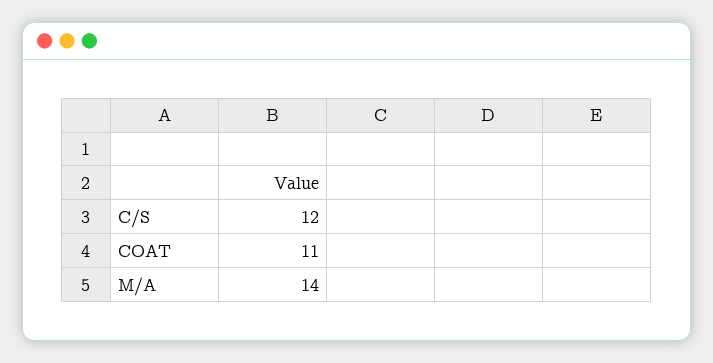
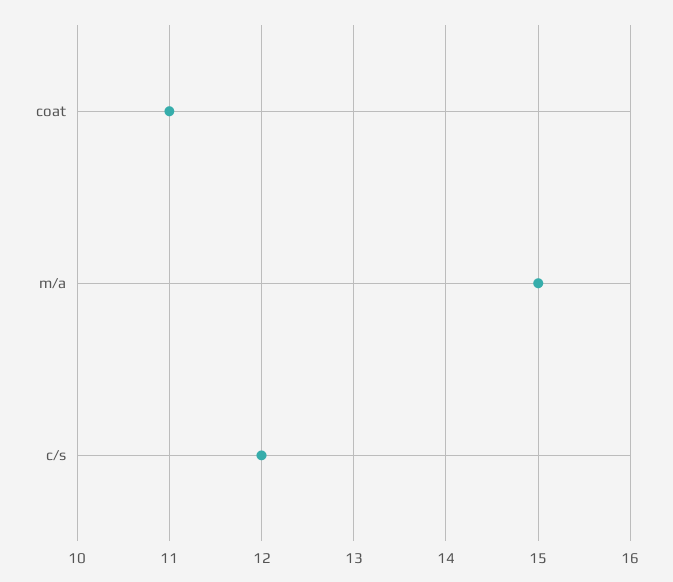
  {
    "C/S": 12,
    "COAT": 11,
-   "M/A": 14
+   "M/A": 15
  }

